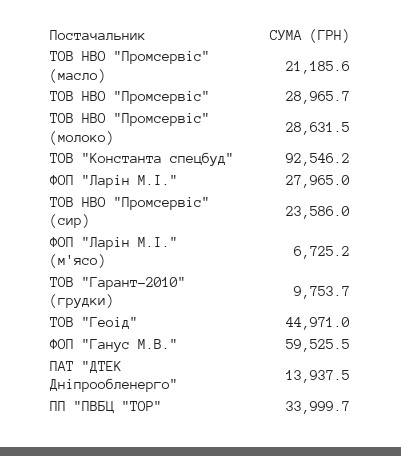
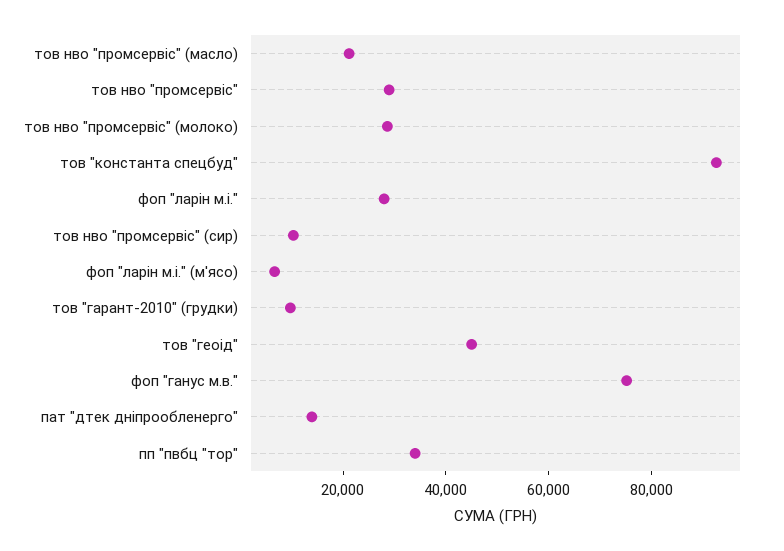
  {
    "ТОВ НВО \"Промсервіс\" (масло)": 21185.6,
    "ТОВ НВО \"Промсервіс\"": 28965.7,
    "ТОВ НВО \"Промсервіс\" (молоко)": 28631.5,
    "ТОВ \"Константа спецбуд\"": 92546.2,
    "ФОП \"Ларін М.І.\"": 27965,
-   "ТОВ НВО \"Промсервіс\" (сир)": 23586,
+   "ТОВ НВО \"Промсервіс\" (сир)": 10000,
    "ФОП \"Ларін М.І.\" (м'ясо)": 6725.2,
    "ТОВ \"Гарант-2010\" (грудки)": 9753.7,
    "ТОВ \"Геоід\"": 44971,
-   "ФОП \"Ганус М.В.\"": 59525.5,
+   "ФОП \"Ганус М.В.\"": 75000,
    "ПАТ \"ДТЕК Дніпрообленерго\"": 13937.5,
    "ПП \"ПВБЦ \"ТОР\"": 33999.7
  }

